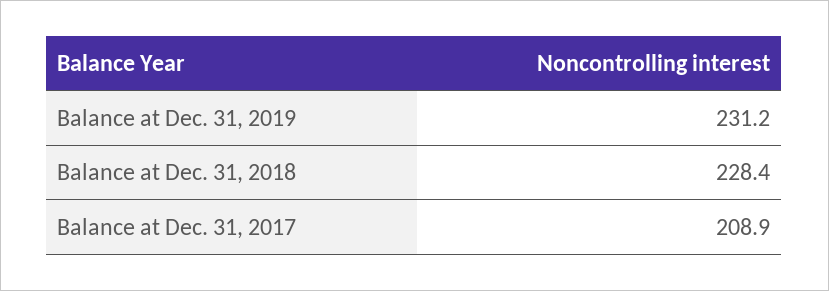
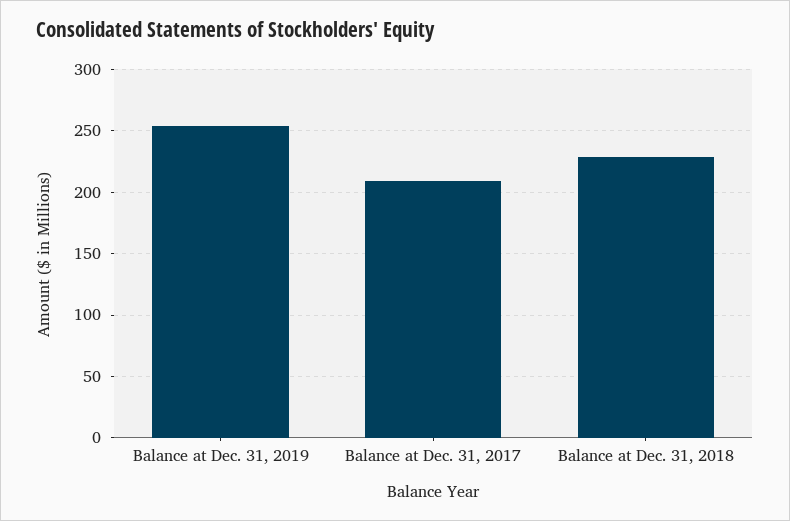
  {
-   "Balance at Dec. 31, 2019": 231.2,
+   "Balance at Dec. 31, 2019": 255,
    "Balance at Dec. 31, 2018": 228.4,
    "Balance at Dec. 31, 2017": 208.9
  }

